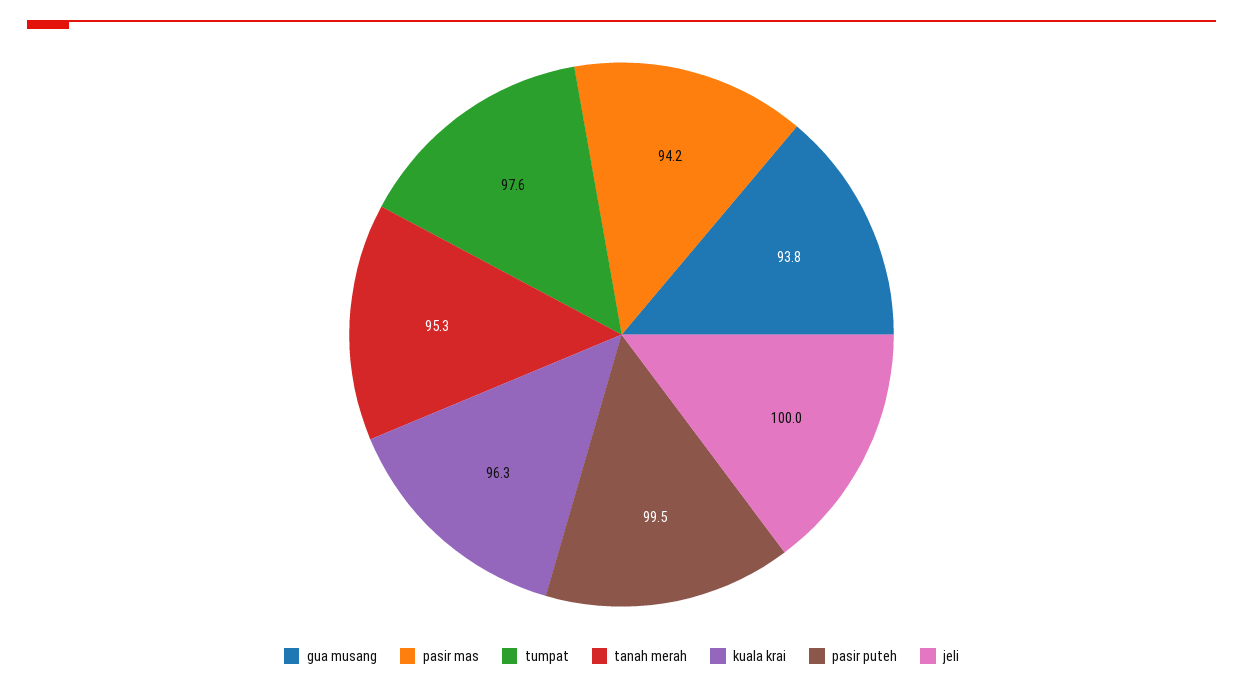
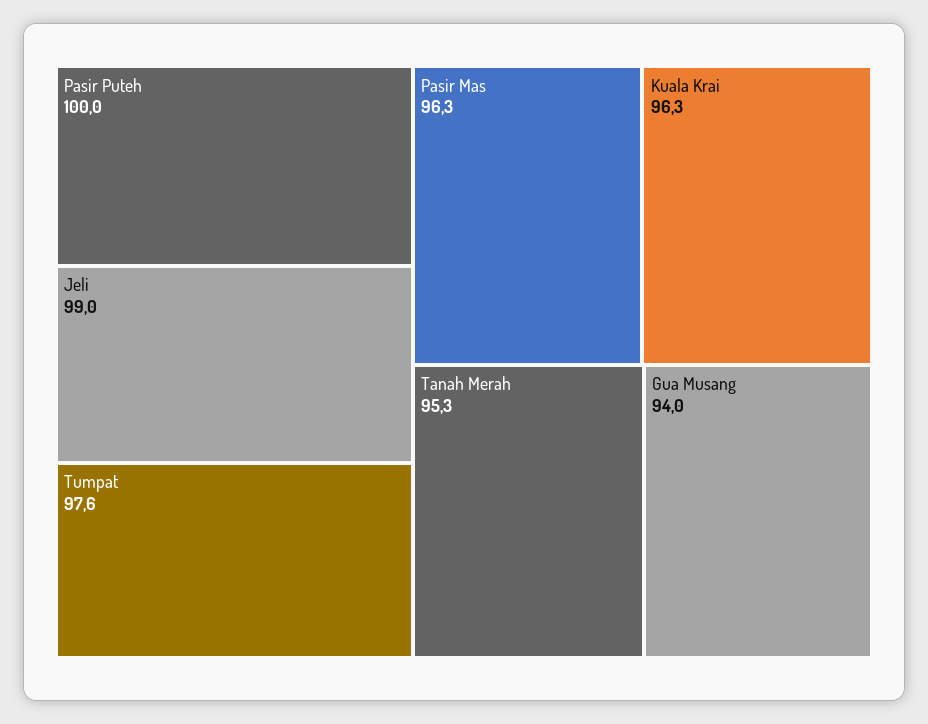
  {
-   "gua musang": 93.8,
+   "gua musang": 94,
-   "pasir mas": 94.2,
+   "pasir mas": 96.3,
    "tumpat": 97.6,
    "tanah merah": 95.3,
    "kuala krai": 96.3,
-   "pasir puteh": 99.5,
+   "pasir puteh": 100,
-   "jeli": 100
+   "jeli": 99
  }

